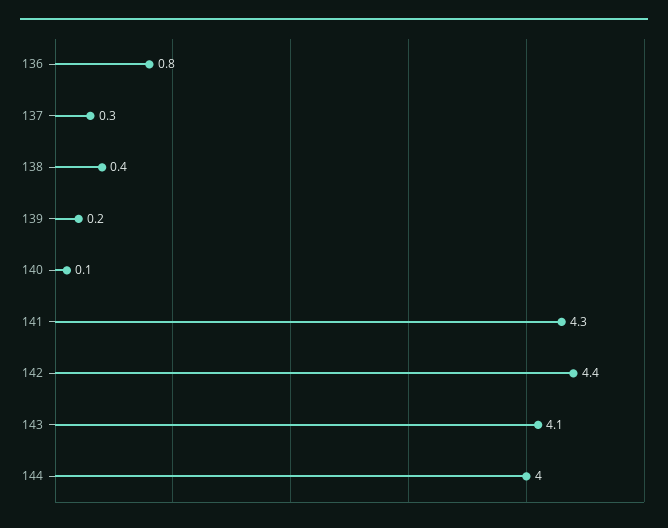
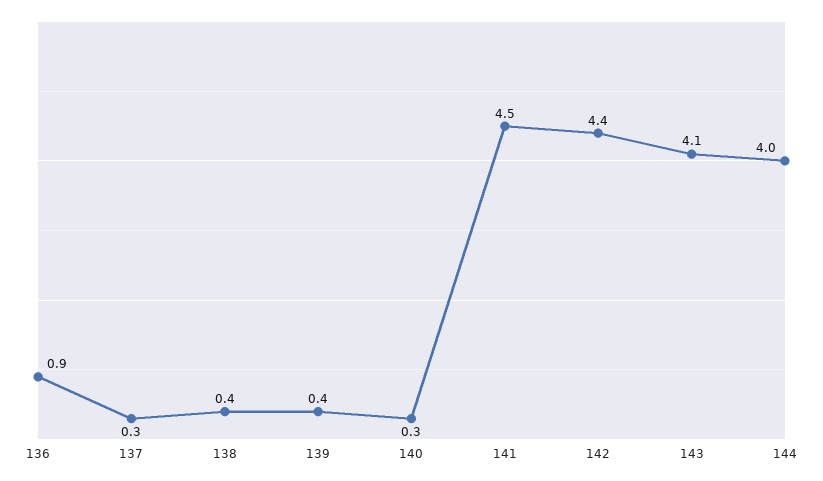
  {
-   "136": 0.8,
+   "136": 0.9,
    "137": 0.3,
    "138": 0.4,
-   "139": 0.2,
+   "139": 0.4,
-   "140": 0.1,
+   "140": 0.3,
-   "141": 4.3,
+   "141": 4.5,
    "142": 4.4,
    "143": 4.1,
    "144": 4
  }

